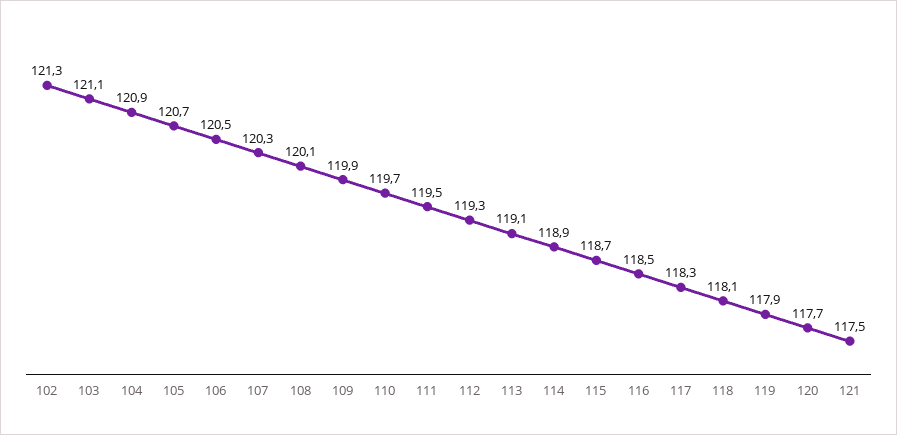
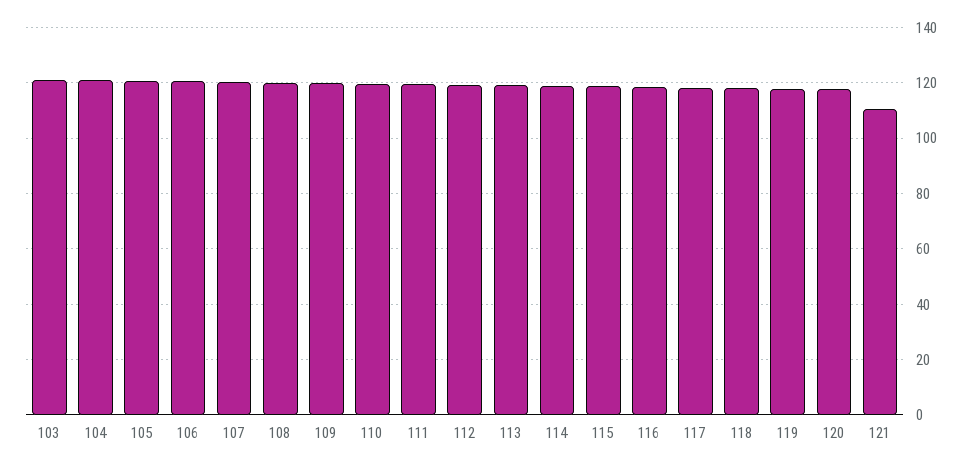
  {
-   "102": 121.3,
    "103": 121.1,
    "104": 120.9,
    "105": 120.7,
    "106": 120.5,
    "107": 120.3,
    "108": 120.1,
    "109": 119.9,
    "110": 119.7,
    "111": 119.5,
    "112": 119.3,
    "113": 119.1,
    "114": 118.9,
    "115": 118.7,
    "116": 118.5,
    "117": 118.3,
    "118": 118.1,
    "119": 117.9,
    "120": 117.7,
-   "121": 117.5
+   "121": 110
  }

